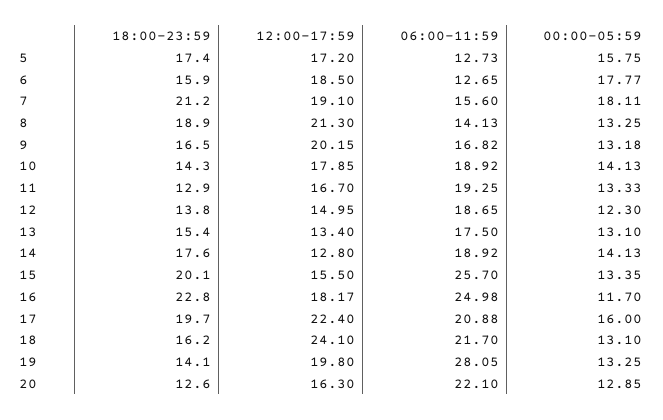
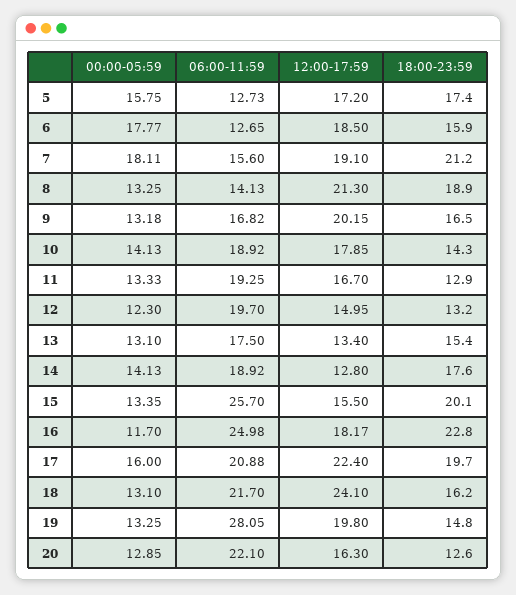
  {
    "18:00-23:59": {
      "5": 17.4,
      "6": 15.9,
      "7": 21.2,
      "8": 18.9,
      "9": 16.5,
      "10": 14.3,
      "11": 12.9,
-     "12": 13.8,
+     "12": 13.2,
      "13": 15.4,
      "14": 17.6,
      "15": 20.1,
      "16": 22.8,
      "17": 19.7,
      "18": 16.2,
-     "19": 14.1,
+     "19": 14.8,
      "20": 12.6
    },
    "12:00-17:59": {
      "5": 17.2,
      "6": 18.5,
      "7": 19.1,
      "8": 21.3,
      "9": 20.15,
      "10": 17.85,
      "11": 16.7,
      "12": 14.95,
      "13": 13.4,
      "14": 12.8,
      "15": 15.5,
      "16": 18.17,
      "17": 22.4,
      "18": 24.1,
      "19": 19.8,
      "20": 16.3
    },
    "06:00-11:59": {
      "5": 12.73,
      "6": 12.65,
      "7": 15.6,
      "8": 14.13,
      "9": 16.82,
      "10": 18.92,
      "11": 19.25,
-     "12": 18.65,
+     "12": 19.7,
      "13": 17.5,
      "14": 18.92,
      "15": 25.7,
      "16": 24.98,
      "17": 20.88,
      "18": 21.7,
      "19": 28.05,
      "20": 22.1
    },
    "00:00-05:59": {
      "5": 15.75,
      "6": 17.77,
      "7": 18.11,
      "8": 13.25,
      "9": 13.18,
      "10": 14.13,
      "11": 13.33,
      "12": 12.3,
      "13": 13.1,
      "14": 14.13,
      "15": 13.35,
      "16": 11.7,
      "17": 16,
      "18": 13.1,
      "19": 13.25,
      "20": 12.85
    }
  }

